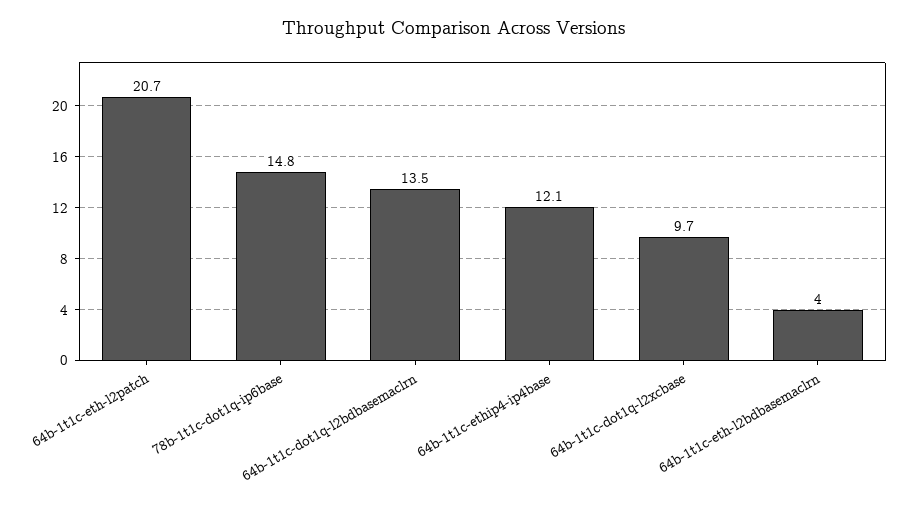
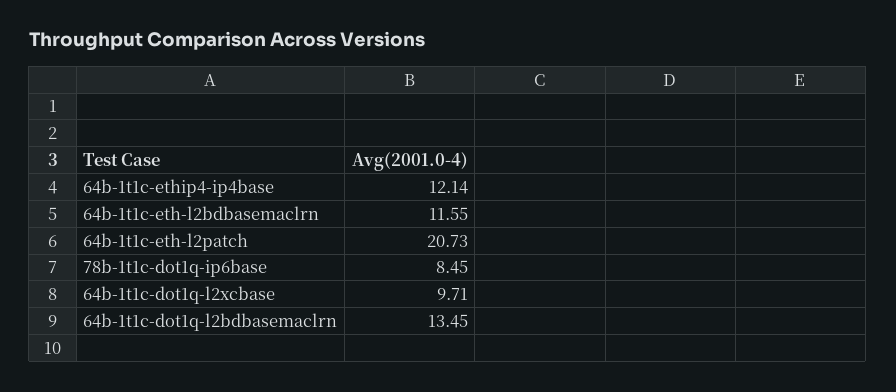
  {
    "64b-1t1c-eth-l2patch": 20.73,
-   "78b-1t1c-dot1q-ip6base": 14.8,
+   "78b-1t1c-dot1q-ip6base": 8.45,
    "64b-1t1c-dot1q-l2bdbasemaclrn": 13.45,
    "64b-1t1c-ethip4-ip4base": 12.14,
    "64b-1t1c-dot1q-l2xcbase": 9.71,
-   "64b-1t1c-eth-l2bdbasemaclrn": 4
+   "64b-1t1c-eth-l2bdbasemaclrn": 11.55
  }

